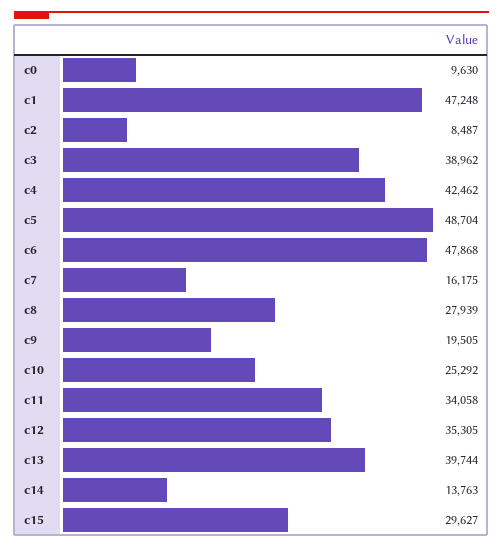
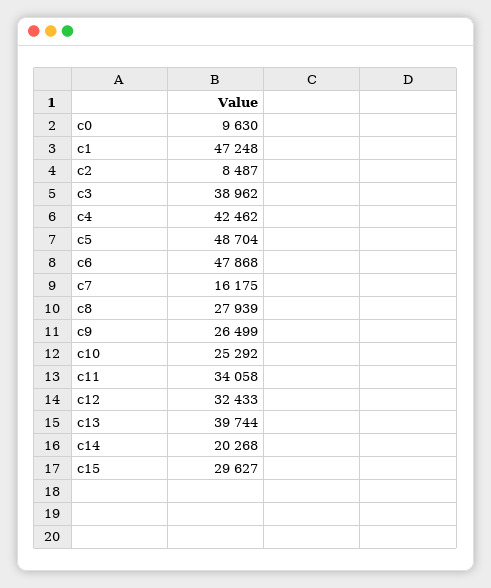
  {
    "c0": 9630,
    "c1": 47248,
    "c2": 8487,
    "c3": 38962,
    "c4": 42462,
    "c5": 48704,
    "c6": 47868,
    "c7": 16175,
    "c8": 27939,
-   "c9": 19505,
+   "c9": 26499,
    "c10": 25292,
    "c11": 34058,
-   "c12": 35305,
+   "c12": 32433,
    "c13": 39744,
-   "c14": 13763,
+   "c14": 20268,
    "c15": 29627
  }

